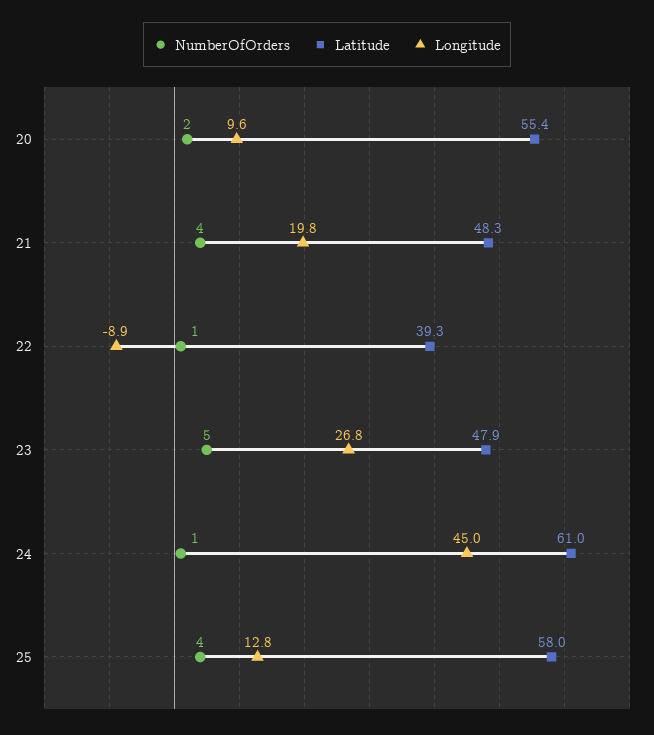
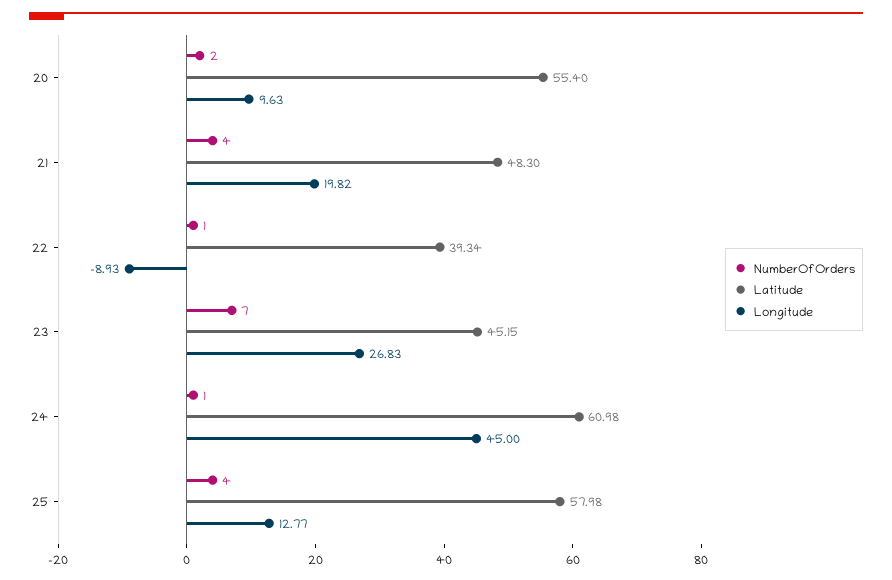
  {
    "NumberOfOrders": {
      "20": 2,
      "21": 4,
      "22": 1,
-     "23": 5,
+     "23": 7,
      "24": 1,
      "25": 4
    },
    "Latitude": {
      "20": 55.4,
      "21": 48.3,
      "22": 39.34,
-     "23": 47.9,
+     "23": 45.15,
      "24": 60.98,
      "25": 57.98
    },
    "Longitude": {
      "20": 9.63,
      "21": 19.82,
      "22": -8.93,
      "23": 26.83,
      "24": 45,
      "25": 12.77
    }
  }

